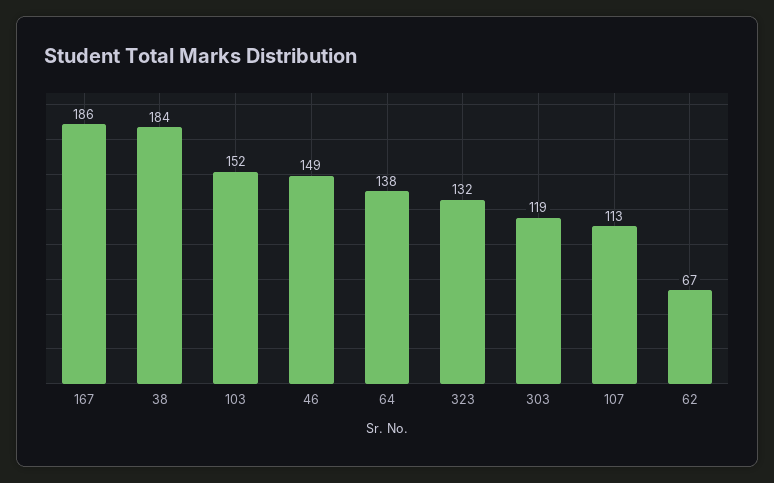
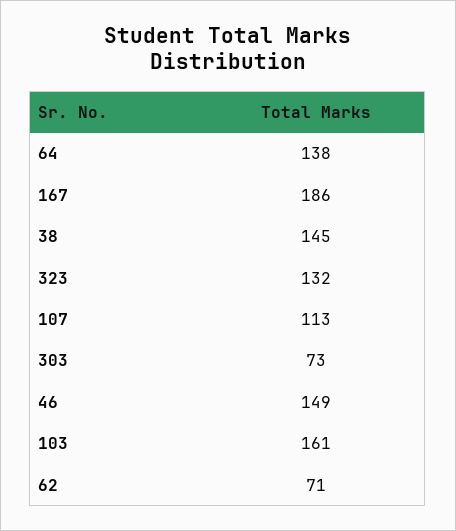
  {
    "167": 186,
-   "38": 184,
+   "38": 145,
-   "103": 152,
+   "103": 161,
    "46": 149,
    "64": 138,
    "323": 132,
-   "303": 119,
+   "303": 73,
    "107": 113,
-   "62": 67
+   "62": 71
  }

